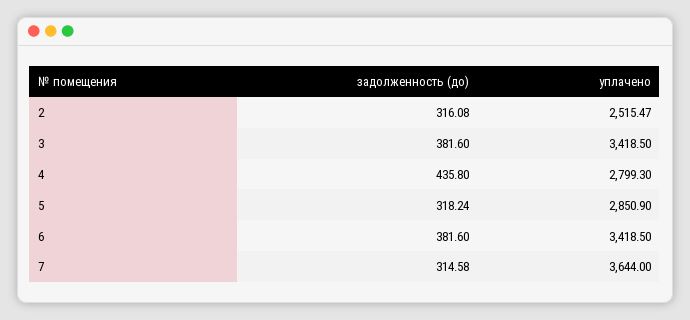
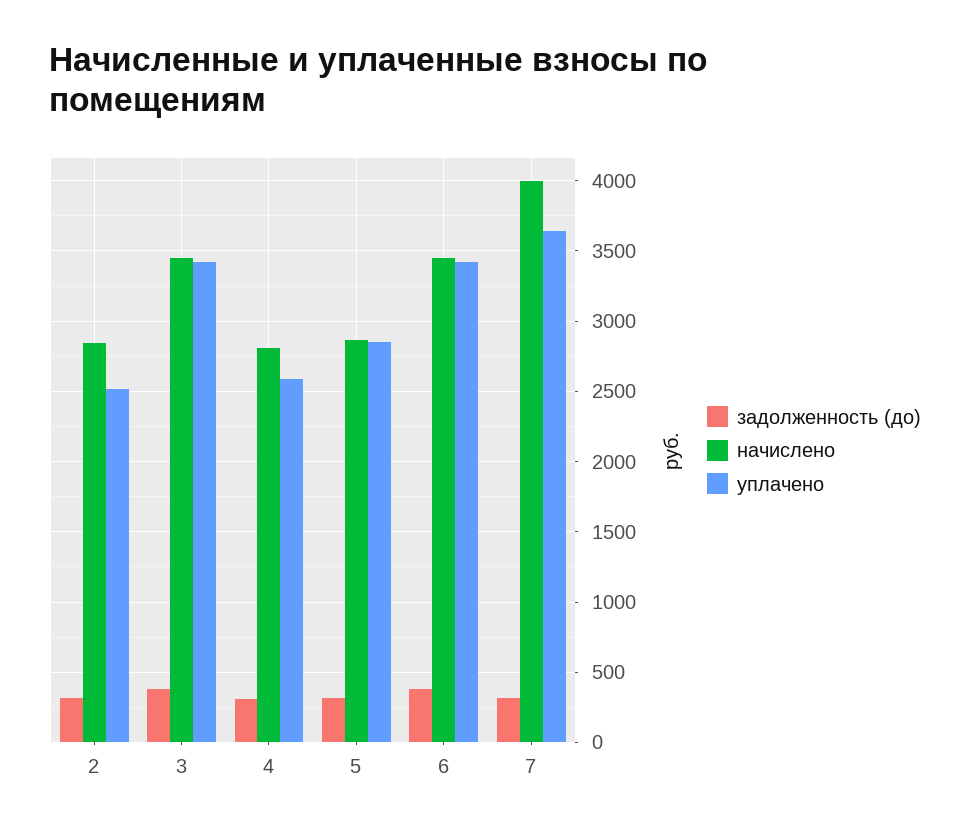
  {
    "задолженность (до)": {
      "2": 316.08,
      "3": 381.6,
-     "4": 435.8,
+     "4": 300,
      "5": 318.24,
      "6": 381.6,
      "7": 314.58
    },
    "уплачено": {
      "2": 2515.47,
      "3": 3418.5,
-     "4": 2799.3,
+     "4": 2600,
      "5": 2850.9,
      "6": 3418.5,
      "7": 3644
-   }
+   },
+   "начислено": {
+     "2": 2850,
+     "3": 3450,
+     "4": 2800,
+     "5": 2850,
+     "6": 3450,
+     "7": 4000
+   }
  }

